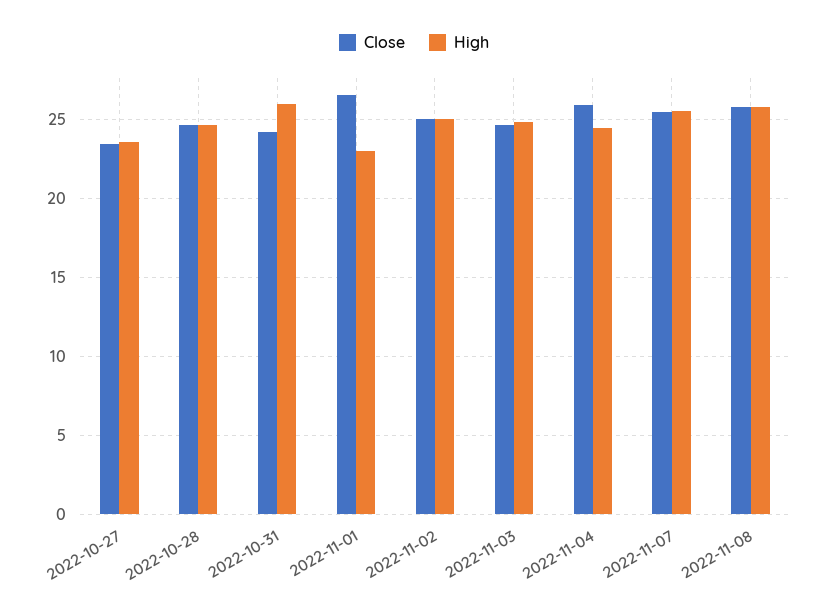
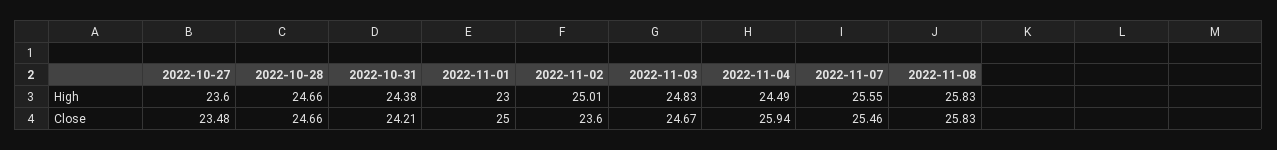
  {
    "Close": {
      "2022-10-27": 23.48,
      "2022-10-28": 24.66,
      "2022-10-31": 24.21,
-     "2022-11-01": 26.5,
+     "2022-11-01": 25,
-     "2022-11-02": 25,
+     "2022-11-02": 23.6,
      "2022-11-03": 24.67,
      "2022-11-04": 25.94,
      "2022-11-07": 25.46,
      "2022-11-08": 25.83
    },
    "High": {
      "2022-10-27": 23.6,
      "2022-10-28": 24.66,
-     "2022-10-31": 26,
+     "2022-10-31": 24.38,
      "2022-11-01": 23,
      "2022-11-02": 25.01,
      "2022-11-03": 24.83,
      "2022-11-04": 24.49,
      "2022-11-07": 25.55,
      "2022-11-08": 25.83
    }
  }

